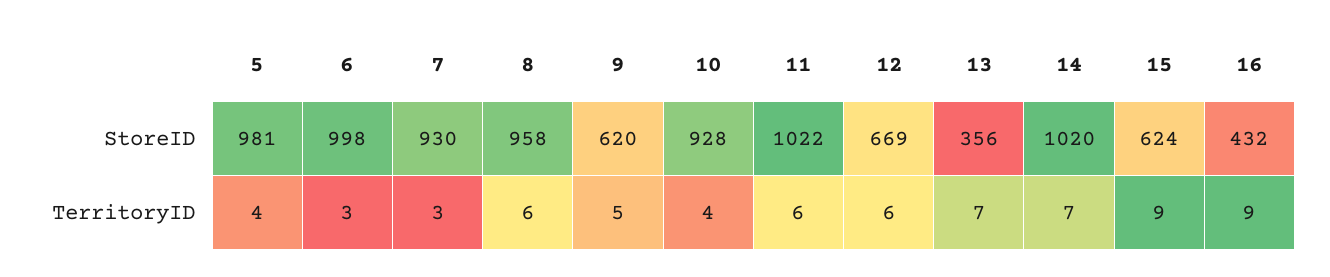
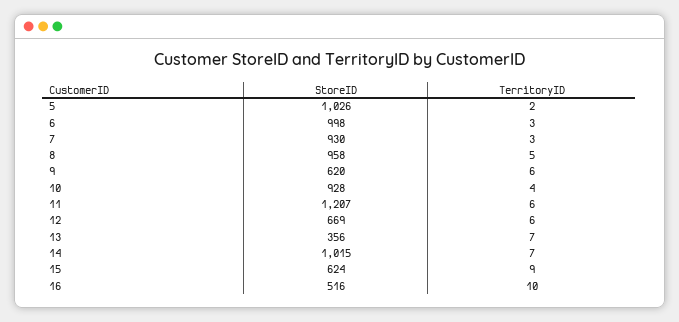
  {
    "5": {
-     "StoreID": 981,
+     "StoreID": 1026,
-     "TerritoryID": 4
+     "TerritoryID": 2
    },
    "6": {
      "StoreID": 998,
      "TerritoryID": 3
    },
    "7": {
      "StoreID": 930,
      "TerritoryID": 3
    },
    "8": {
      "StoreID": 958,
-     "TerritoryID": 6
+     "TerritoryID": 5
    },
    "9": {
      "StoreID": 620,
-     "TerritoryID": 5
+     "TerritoryID": 6
    },
    "10": {
      "StoreID": 928,
      "TerritoryID": 4
    },
    "11": {
-     "StoreID": 1022,
+     "StoreID": 1207,
      "TerritoryID": 6
    },
    "12": {
      "StoreID": 669,
      "TerritoryID": 6
    },
    "13": {
      "StoreID": 356,
      "TerritoryID": 7
    },
    "14": {
-     "StoreID": 1020,
+     "StoreID": 1015,
      "TerritoryID": 7
    },
    "15": {
      "StoreID": 624,
      "TerritoryID": 9
    },
    "16": {
-     "StoreID": 432,
+     "StoreID": 516,
-     "TerritoryID": 9
+     "TerritoryID": 10
    }
  }

